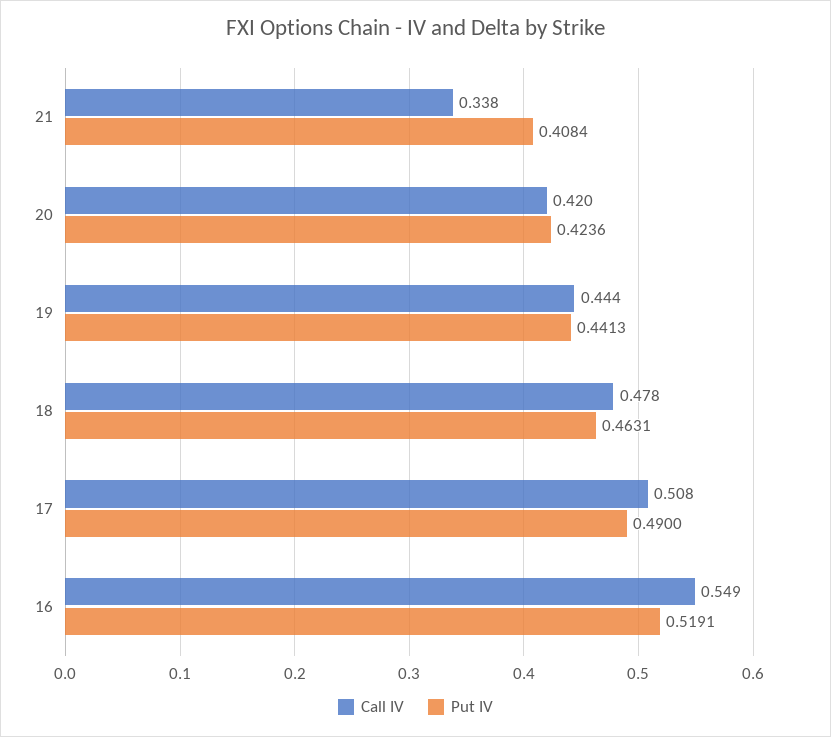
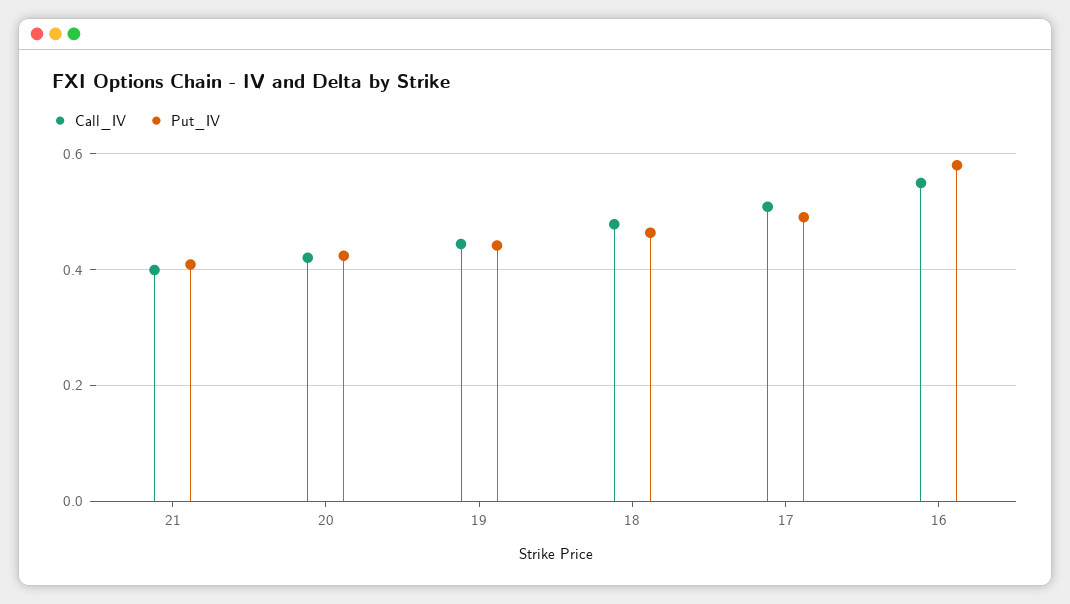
  {
    "Call IV": {
-     "21": 0.338,
+     "21": 0.4,
      "20": 0.42,
      "19": 0.444,
      "18": 0.478,
      "17": 0.508,
      "16": 0.549
    },
    "Put IV": {
      "21": 0.4084,
      "20": 0.4236,
      "19": 0.4413,
      "18": 0.4631,
      "17": 0.49,
-     "16": 0.5191
+     "16": 0.58
    }
  }

